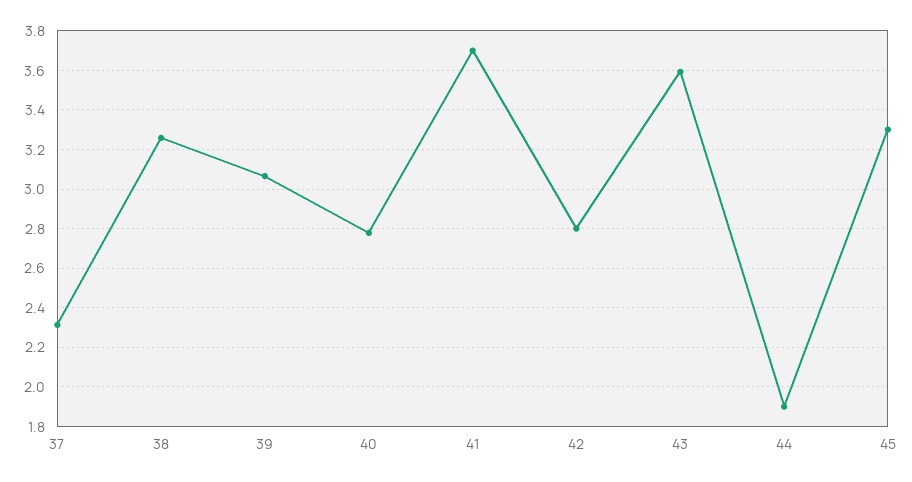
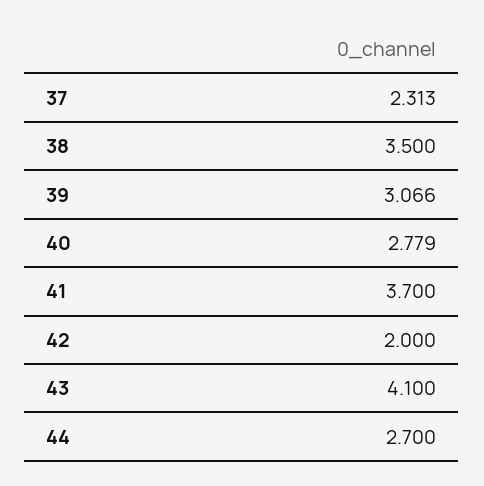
  {
    "37": 2.313,
-   "38": 3.25,
+   "38": 3.5,
    "39": 3.066,
    "40": 2.779,
    "41": 3.7,
-   "42": 2.8,
+   "42": 2,
-   "43": 3.6,
+   "43": 4.1,
-   "44": 1.9,
+   "44": 2.7
-   "45": 3.3
  }

